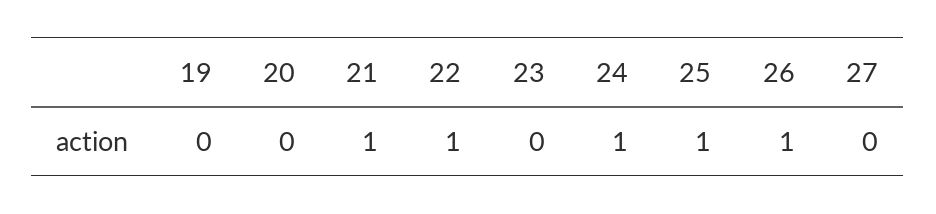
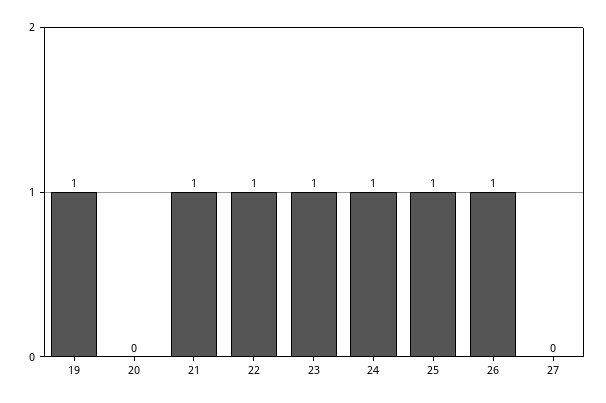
  {
-   "19": 0,
+   "19": 1,
    "20": 0,
    "21": 1,
    "22": 1,
-   "23": 0,
+   "23": 1,
    "24": 1,
    "25": 1,
    "26": 1,
    "27": 0
  }

